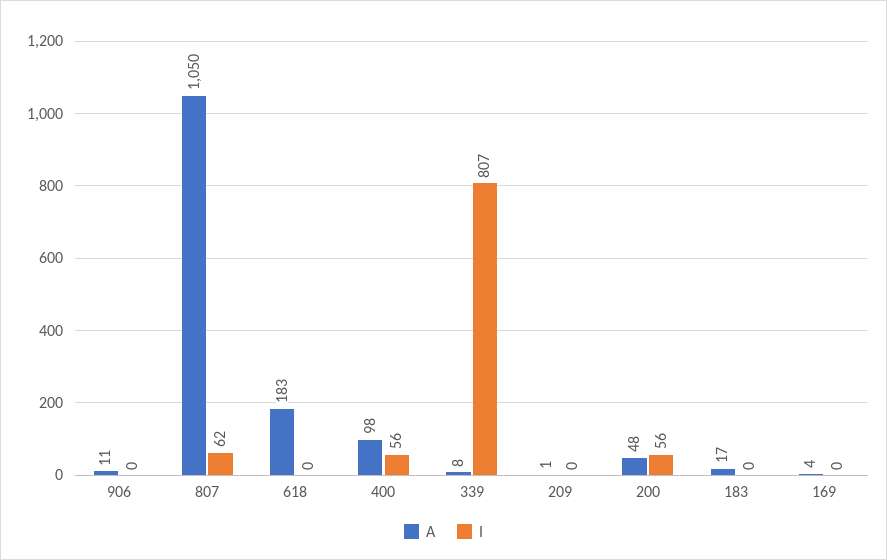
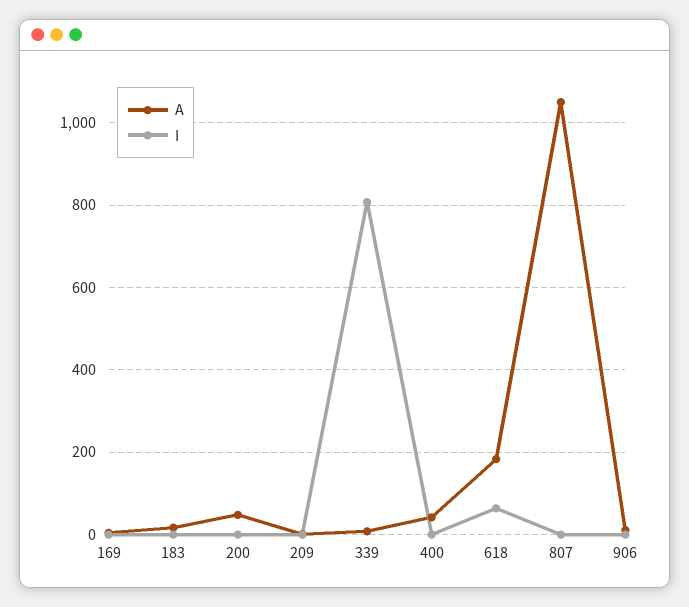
  {
    "A": {
      "906": 11,
      "807": 1050,
      "618": 183,
-     "400": 98,
+     "400": 40,
      "339": 8,
      "209": 1,
      "200": 48,
      "183": 17,
      "169": 4
    },
    "I": {
      "906": 0,
-     "807": 62,
+     "807": 0,
-     "618": 0,
+     "618": 60,
-     "400": 56,
+     "400": 0,
      "339": 807,
      "209": 0,
-     "200": 56,
+     "200": 0,
      "183": 0,
      "169": 0
    }
  }

